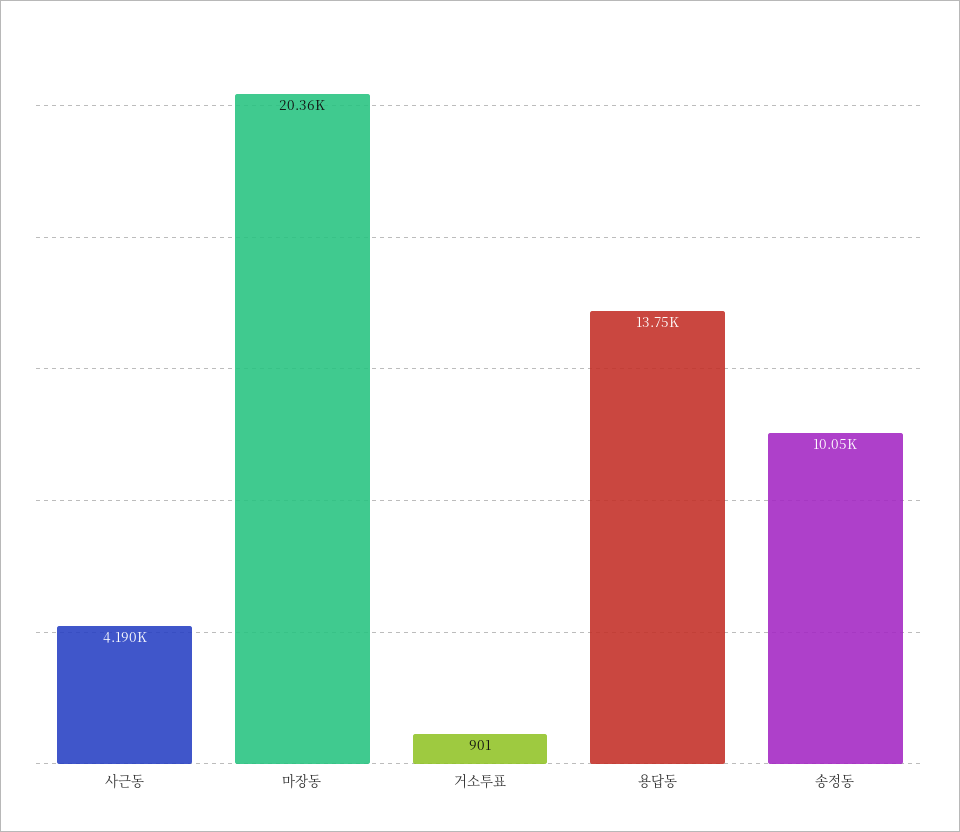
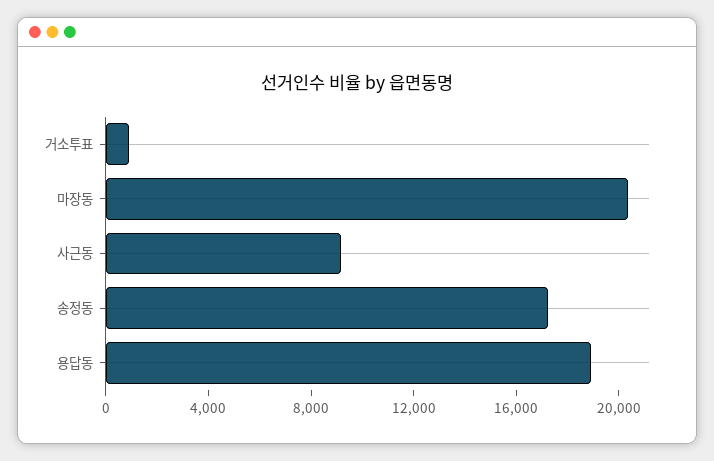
  {
-   "사근동": 4190,
+   "사근동": 9000,
    "마장동": 20360,
    "거소투표": 901,
-   "용답동": 13750,
+   "용답동": 19000,
-   "송정동": 10050
+   "송정동": 17000
  }

